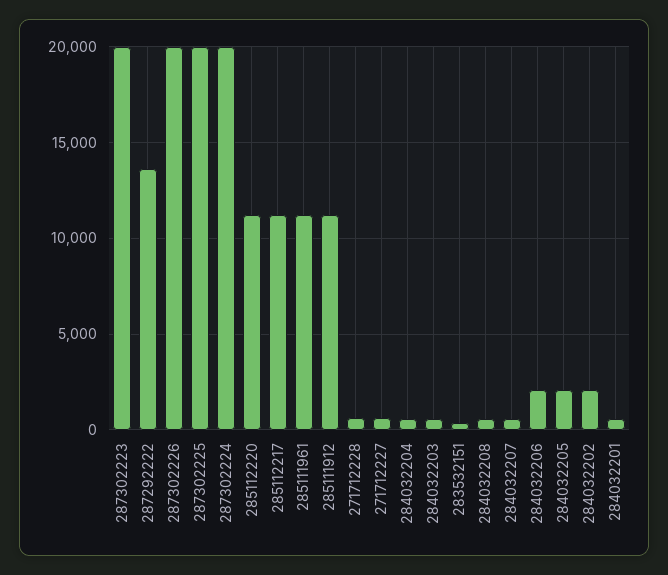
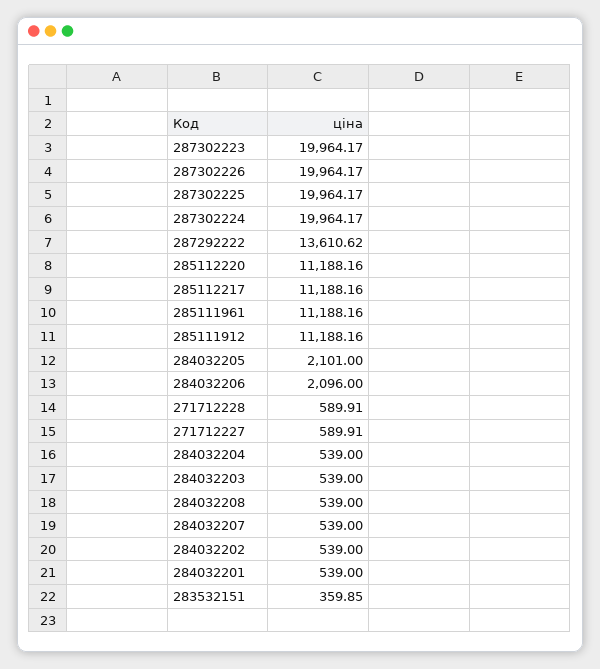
  {
    "287302223": 19964.17,
    "287292222": 13610.62,
    "287302226": 19964.17,
    "287302225": 19964.17,
    "287302224": 19964.17,
    "285112220": 11188.16,
    "285112217": 11188.16,
    "285111961": 11188.16,
    "285111912": 11188.16,
    "271712228": 589.91,
    "271712227": 589.91,
    "284032204": 539,
    "284032203": 539,
    "283532151": 359.85,
    "284032208": 539,
    "284032207": 539,
    "284032206": 2096,
    "284032205": 2101,
-   "284032202": 2000,
+   "284032202": 539,
    "284032201": 539
  }

